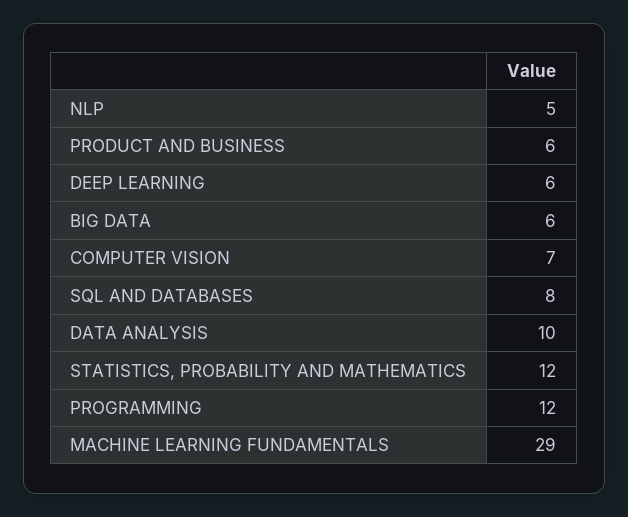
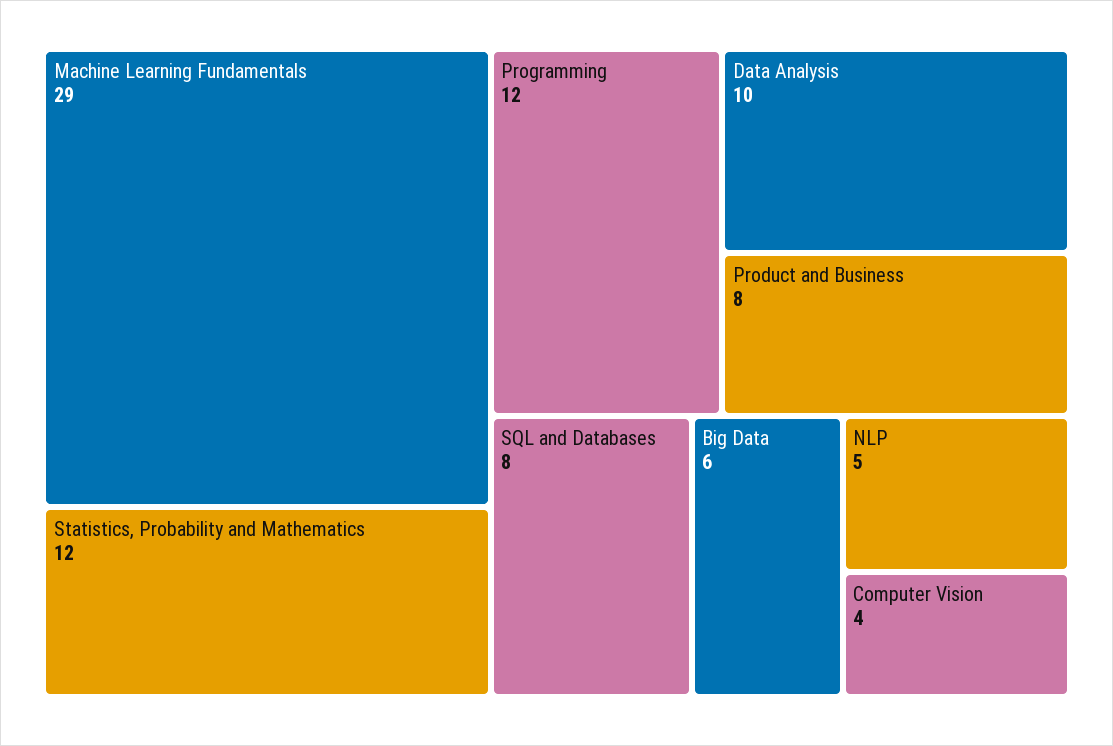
  {
    "NLP": 5,
-   "PRODUCT AND BUSINESS": 6,
+   "PRODUCT AND BUSINESS": 8,
-   "DEEP LEARNING": 6,
    "BIG DATA": 6,
-   "COMPUTER VISION": 7,
+   "COMPUTER VISION": 4,
    "SQL AND DATABASES": 8,
    "DATA ANALYSIS": 10,
    "STATISTICS, PROBABILITY AND MATHEMATICS": 12,
    "PROGRAMMING": 12,
    "MACHINE LEARNING FUNDAMENTALS": 29
  }

